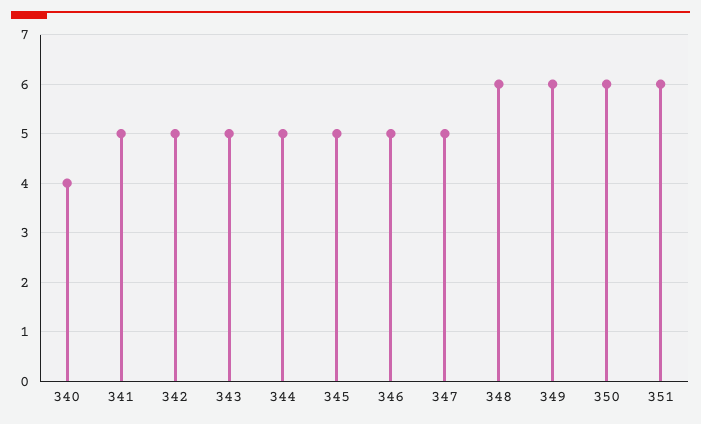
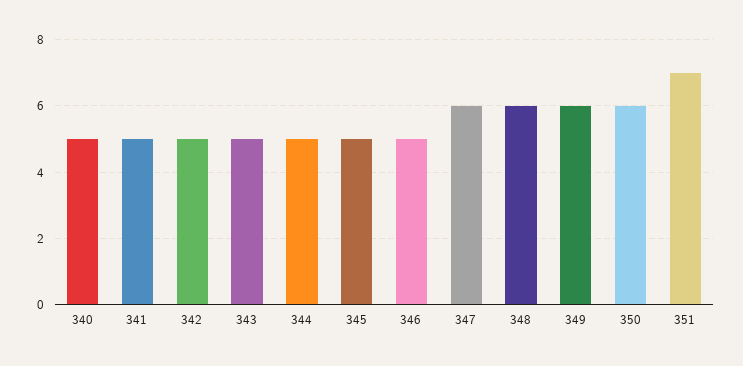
  {
-   "340": 4,
+   "340": 5,
    "341": 5,
    "342": 5,
    "343": 5,
    "344": 5,
    "345": 5,
    "346": 5,
-   "347": 5,
+   "347": 6,
    "348": 6,
    "349": 6,
    "350": 6,
-   "351": 6
+   "351": 7
  }

